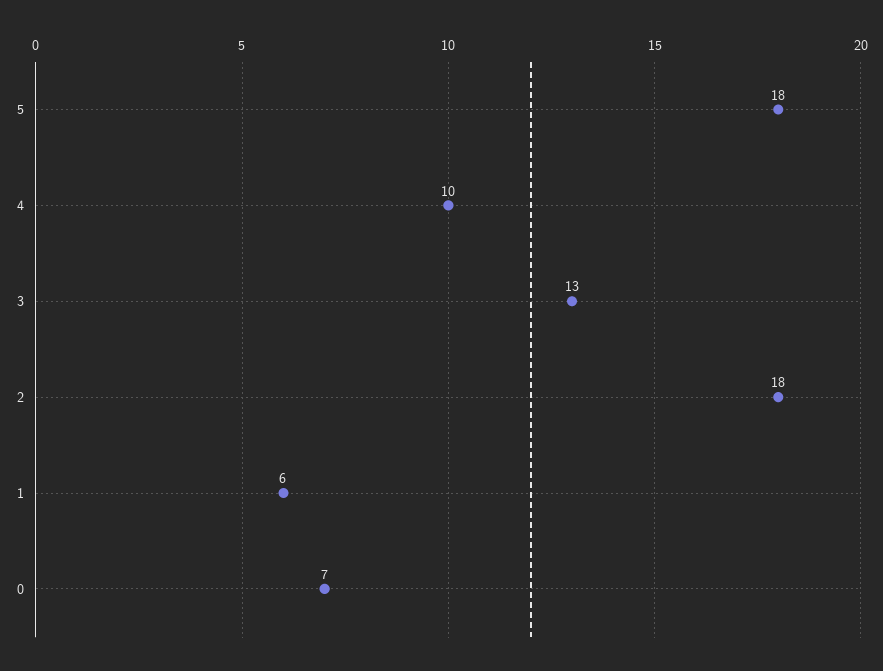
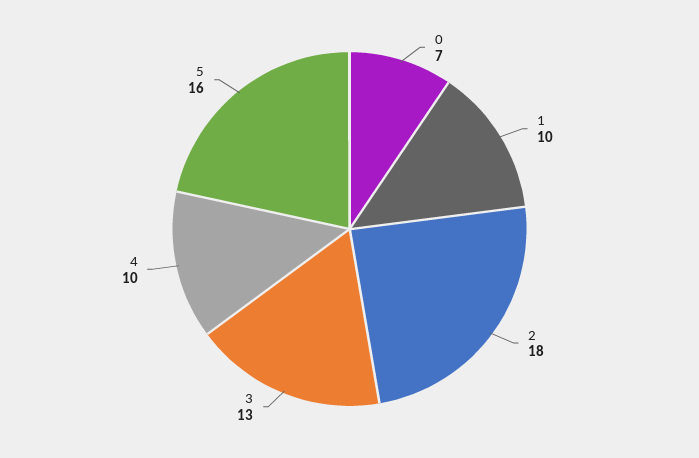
  {
-   "5": 18,
+   "5": 16,
    "4": 10,
    "3": 13,
    "2": 18,
-   "1": 6,
+   "1": 10,
    "0": 7
  }

